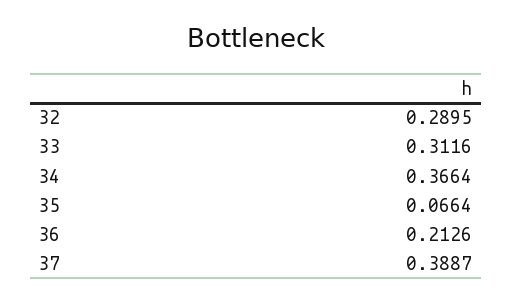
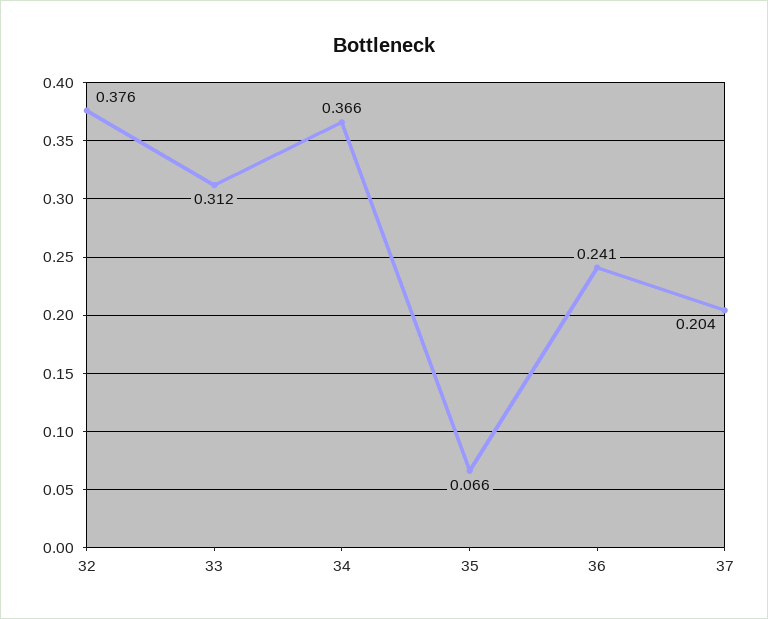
  {
-   "32": 0.2895,
+   "32": 0.376,
    "33": 0.3116,
    "34": 0.3664,
    "35": 0.0664,
-   "36": 0.2126,
+   "36": 0.241,
-   "37": 0.3887
+   "37": 0.204
  }

